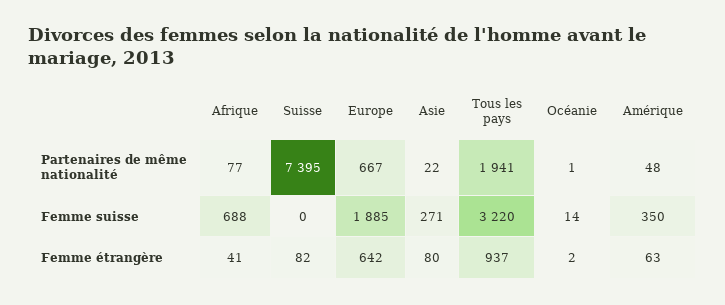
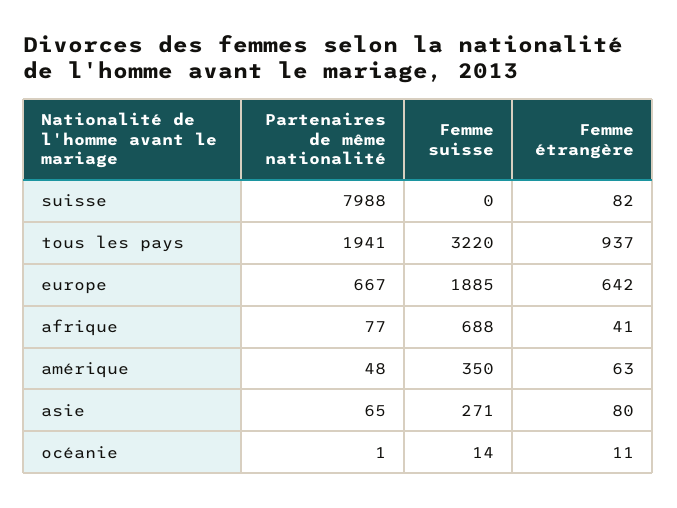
  {
    "Afrique": {
      "Partenaires de même nationalité": 77,
      "Femme suisse": 688,
      "Femme étrangère": 41
    },
    "Suisse": {
-     "Partenaires de même nationalité": 7395,
+     "Partenaires de même nationalité": 7988,
      "Femme suisse": 0,
      "Femme étrangère": 82
    },
    "Europe": {
      "Partenaires de même nationalité": 667,
      "Femme suisse": 1885,
      "Femme étrangère": 642
    },
    "Asie": {
-     "Partenaires de même nationalité": 22,
+     "Partenaires de même nationalité": 65,
      "Femme suisse": 271,
      "Femme étrangère": 80
    },
    "Tous les pays": {
      "Partenaires de même nationalité": 1941,
      "Femme suisse": 3220,
      "Femme étrangère": 937
    },
    "Océanie": {
      "Partenaires de même nationalité": 1,
      "Femme suisse": 14,
-     "Femme étrangère": 2
+     "Femme étrangère": 11
    },
    "Amérique": {
      "Partenaires de même nationalité": 48,
      "Femme suisse": 350,
      "Femme étrangère": 63
    }
  }

